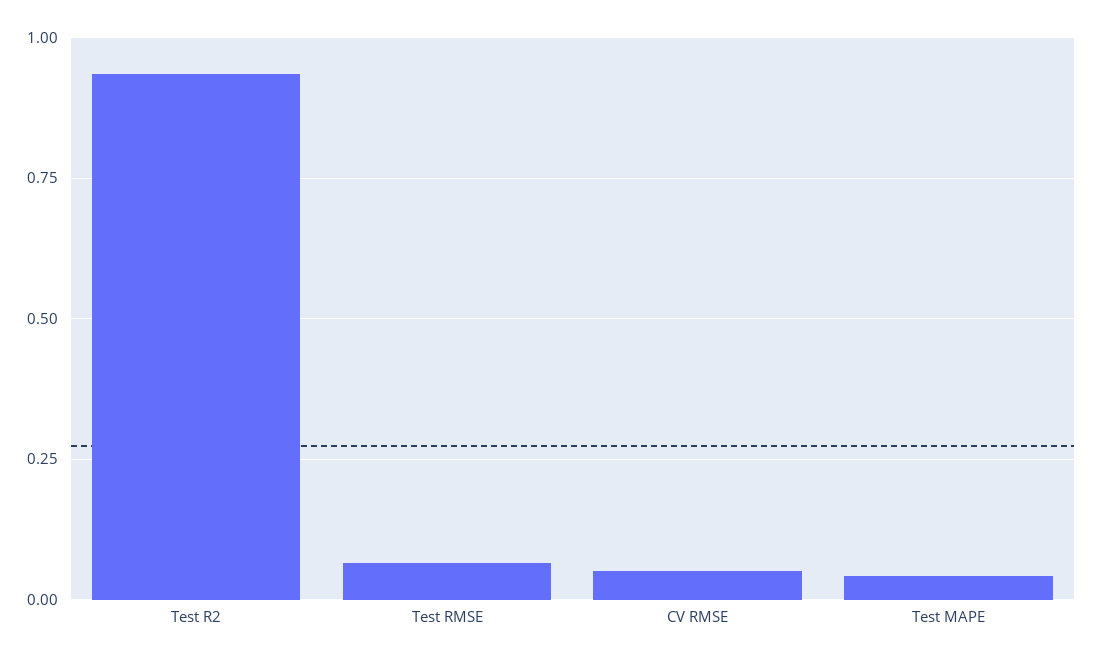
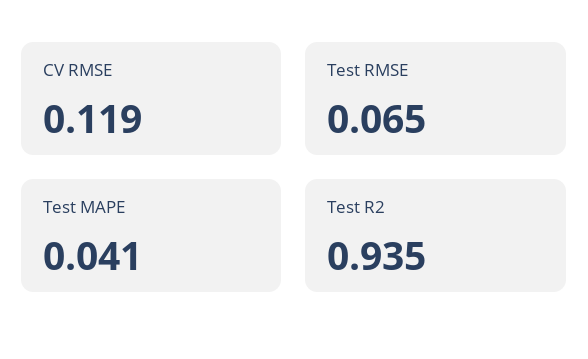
  {
    "Test R2": 0.935,
    "Test RMSE": 0.065,
-   "CV RMSE": 0.05,
+   "CV RMSE": 0.119,
    "Test MAPE": 0.041
  }

